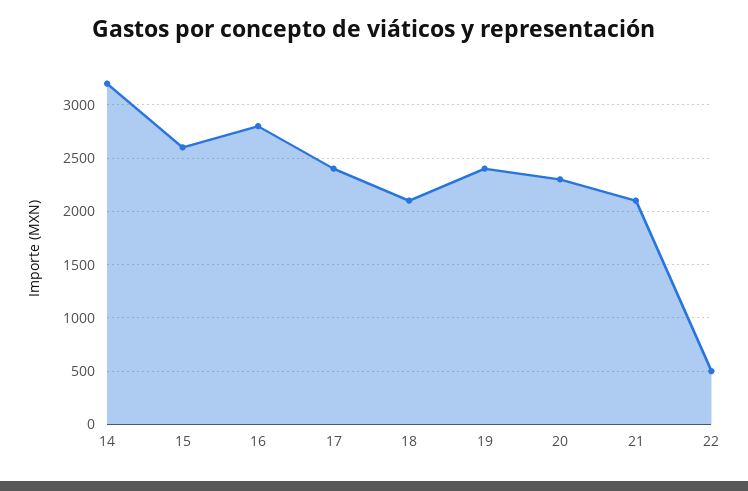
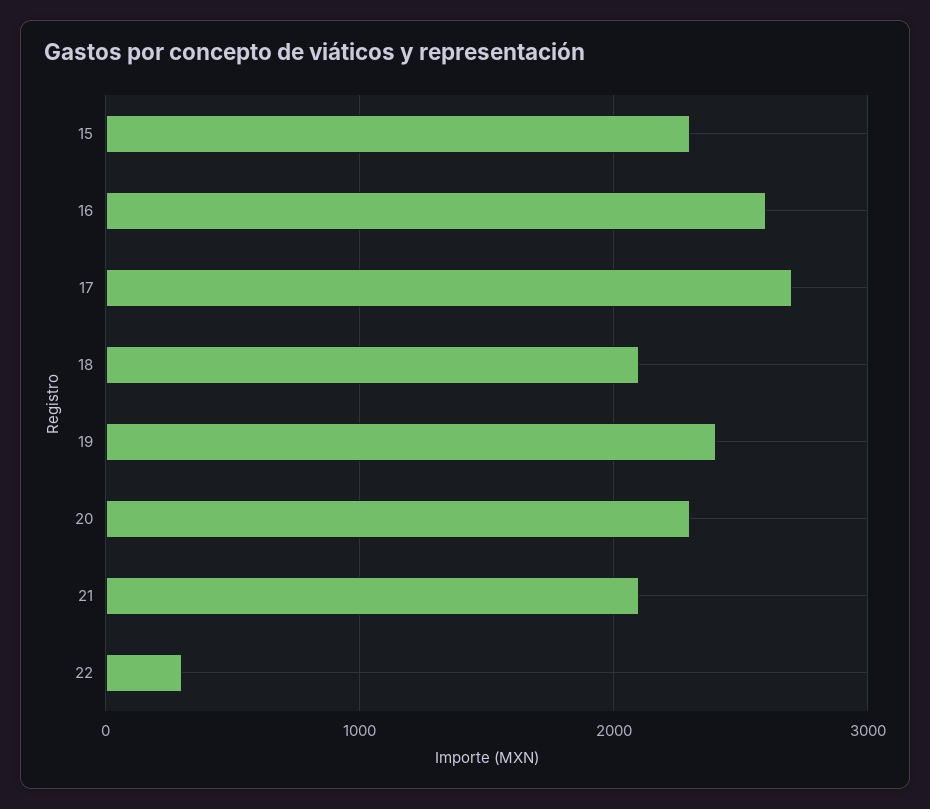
  {
-   "14": 3200,
-   "15": 2600,
+   "15": 2300,
-   "16": 2800,
+   "16": 2600,
-   "17": 2400,
+   "17": 2700,
    "18": 2100,
    "19": 2400,
    "20": 2300,
    "21": 2100,
-   "22": 500
+   "22": 300
  }

